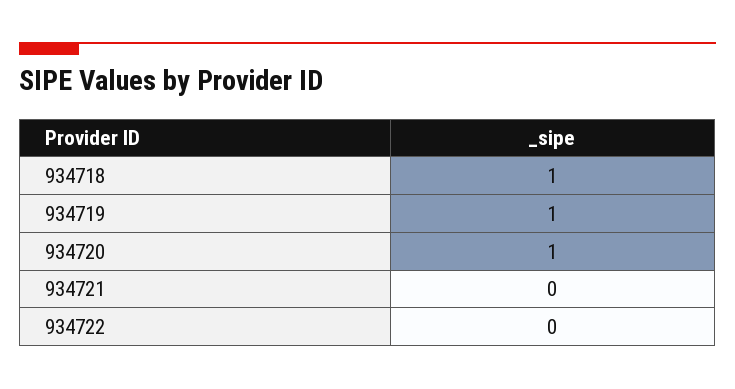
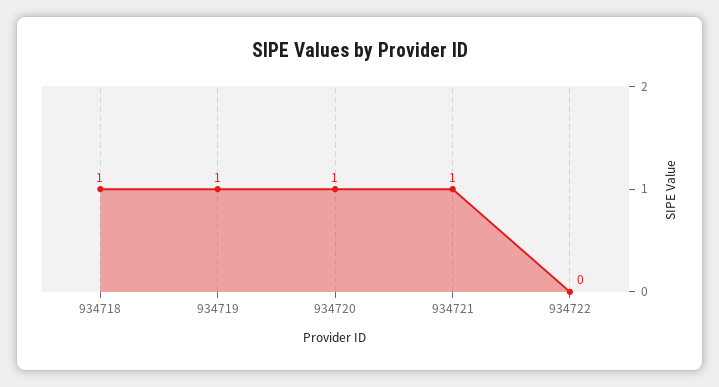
  {
    "934718": 1,
    "934719": 1,
    "934720": 1,
-   "934721": 0,
+   "934721": 1,
    "934722": 0
  }

